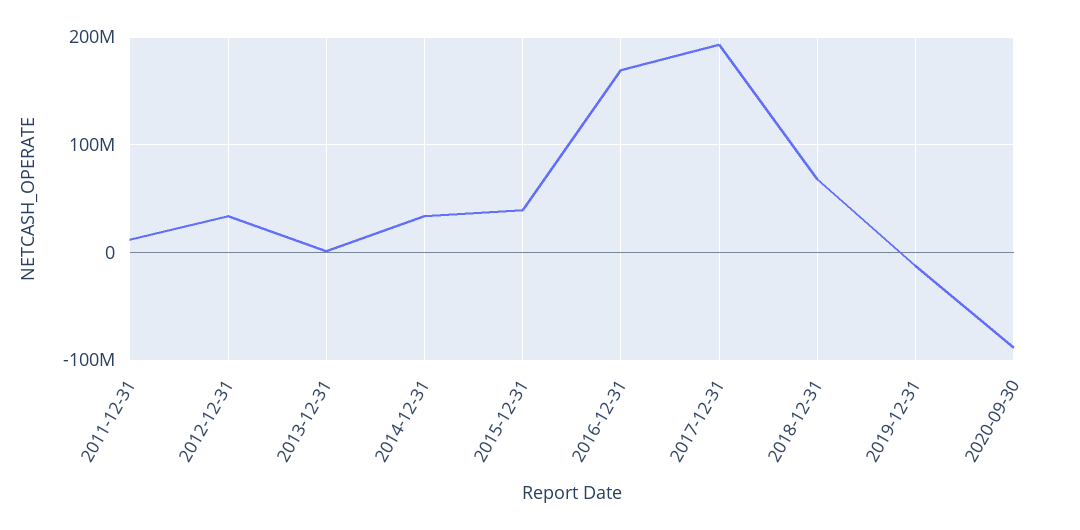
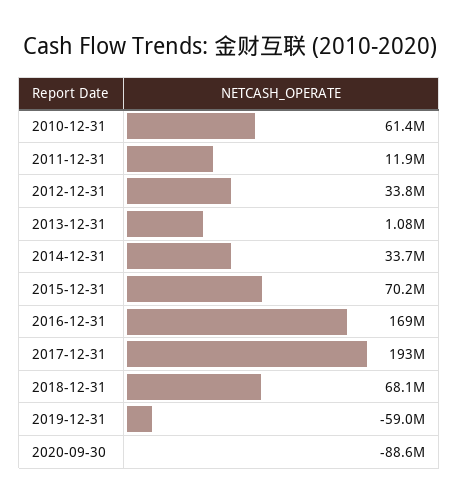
  {
    "2011-12-31": 11900000,
    "2012-12-31": 33800000,
    "2013-12-31": 1080000,
    "2014-12-31": 33700000,
-   "2015-12-31": 40000000,
+   "2015-12-31": 70200000,
    "2016-12-31": 169000000,
    "2017-12-31": 193000000,
    "2018-12-31": 68100000,
-   "2019-12-31": -10000000,
+   "2019-12-31": -59000000,
-   "2020-09-30": -88600000
+   "2020-09-30": -88600000,
+   "2010-12-31": 61400000
  }

